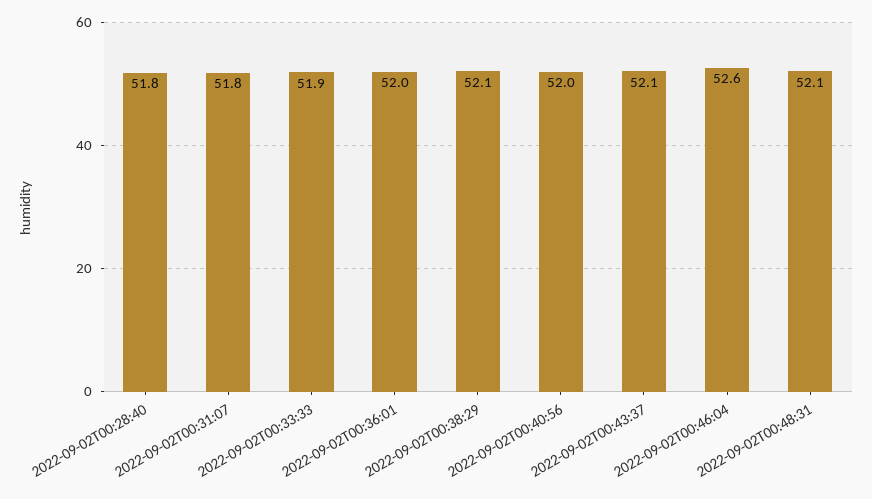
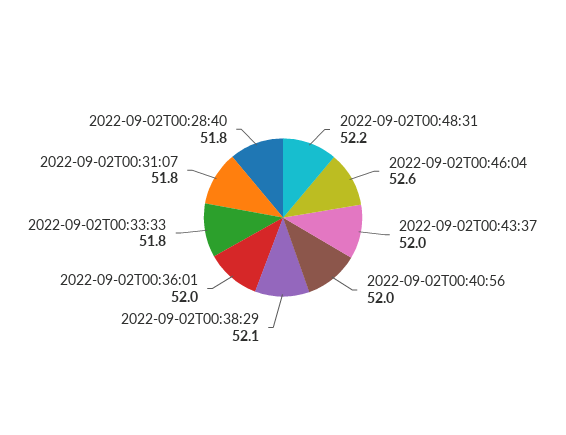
  {
    "2022-09-02T00:28:40": 51.8,
    "2022-09-02T00:31:07": 51.8,
-   "2022-09-02T00:33:33": 51.9,
+   "2022-09-02T00:33:33": 51.8,
    "2022-09-02T00:36:01": 52,
    "2022-09-02T00:38:29": 52.1,
    "2022-09-02T00:40:56": 52,
-   "2022-09-02T00:43:37": 52.1,
+   "2022-09-02T00:43:37": 52,
    "2022-09-02T00:46:04": 52.6,
-   "2022-09-02T00:48:31": 52.1
+   "2022-09-02T00:48:31": 52.2
  }

